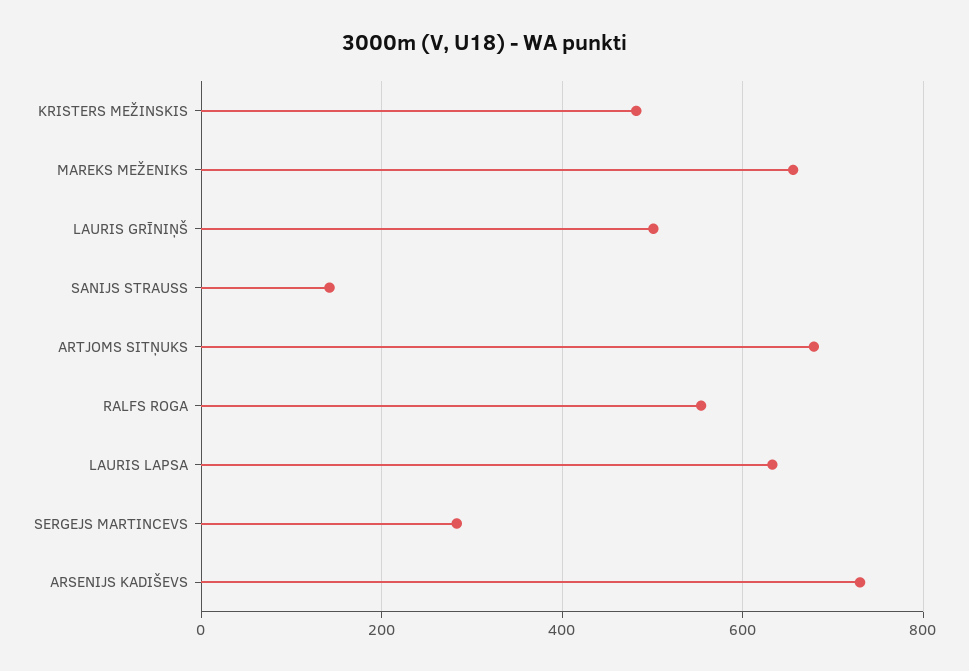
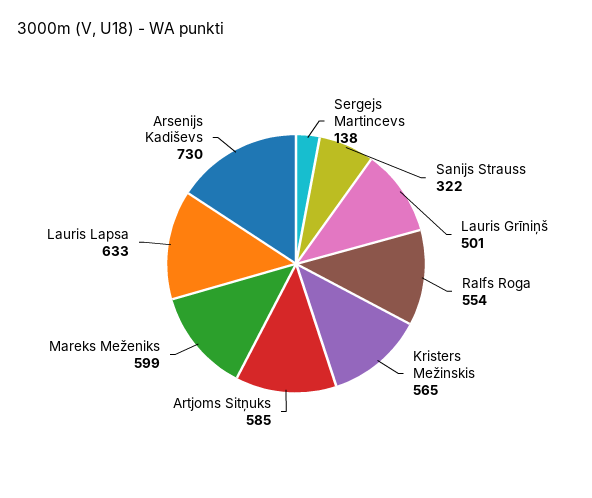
  {
-   "KRISTERS MEŽINSKIS": 480,
+   "KRISTERS MEŽINSKIS": 565,
-   "MAREKS MEŽENIKS": 660,
+   "MAREKS MEŽENIKS": 599,
    "LAURIS GRĪNIŅŠ": 501,
-   "SANIJS STRAUSS": 140,
+   "SANIJS STRAUSS": 322,
-   "ARTJOMS SITŅUKS": 680,
+   "ARTJOMS SITŅUKS": 585,
    "RALFS ROGA": 554,
    "LAURIS LAPSA": 633,
-   "SERGEJS MARTINCEVS": 280,
+   "SERGEJS MARTINCEVS": 138,
    "ARSENIJS KADIŠEVS": 730
  }

